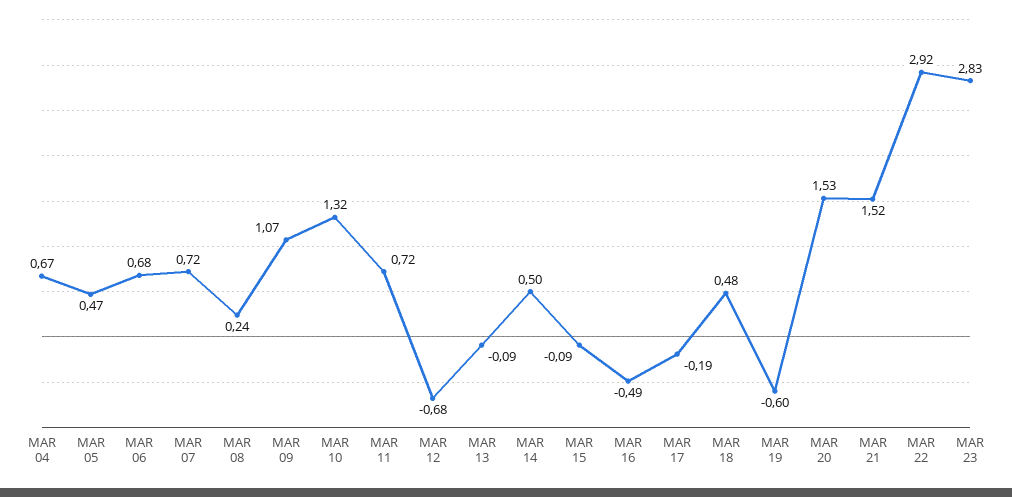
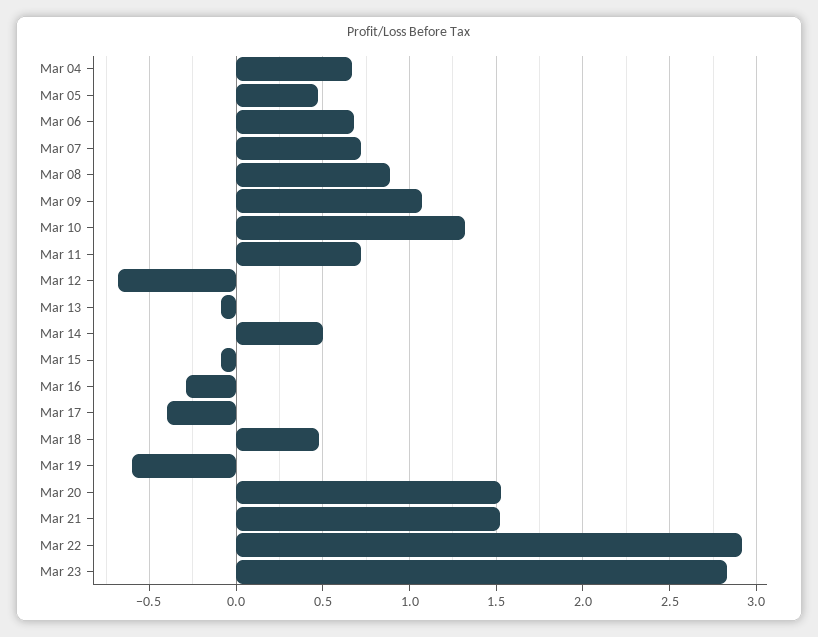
  {
    "MAR 04": 0.67,
    "MAR 05": 0.47,
    "MAR 06": 0.68,
    "MAR 07": 0.72,
-   "MAR 08": 0.24,
+   "MAR 08": 0.9,
    "MAR 09": 1.07,
    "MAR 10": 1.32,
    "MAR 11": 0.72,
    "MAR 12": -0.68,
    "MAR 13": -0.09,
    "MAR 14": 0.5,
    "MAR 15": -0.09,
-   "MAR 16": -0.49,
+   "MAR 16": -0.3,
-   "MAR 17": -0.19,
+   "MAR 17": -0.4,
    "MAR 18": 0.48,
    "MAR 19": -0.6,
    "MAR 20": 1.53,
    "MAR 21": 1.52,
    "MAR 22": 2.92,
    "MAR 23": 2.83
  }

